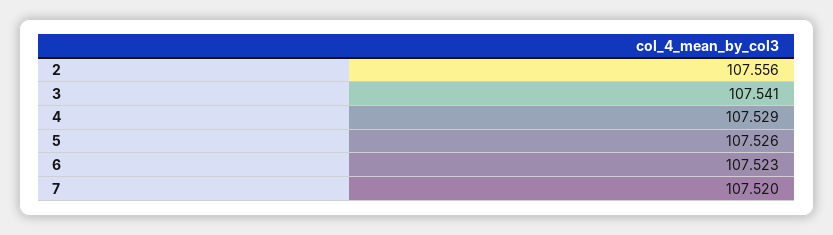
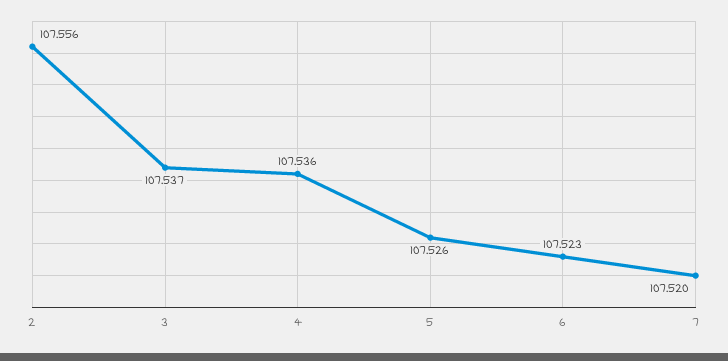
  {
    "2": 107.556,
-   "3": 107.541,
+   "3": 107.537,
-   "4": 107.529,
+   "4": 107.536,
    "5": 107.526,
    "6": 107.523,
    "7": 107.52
  }

